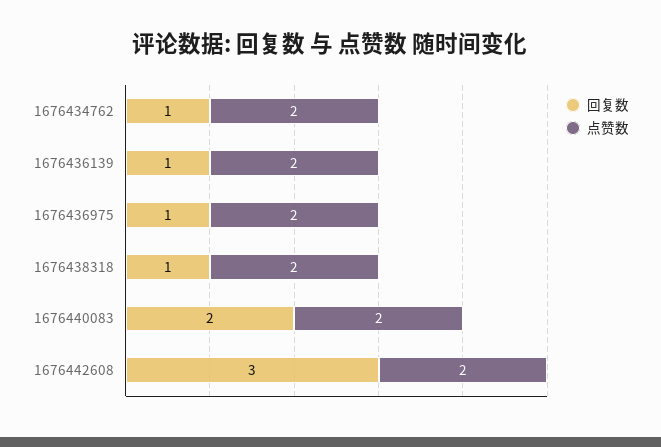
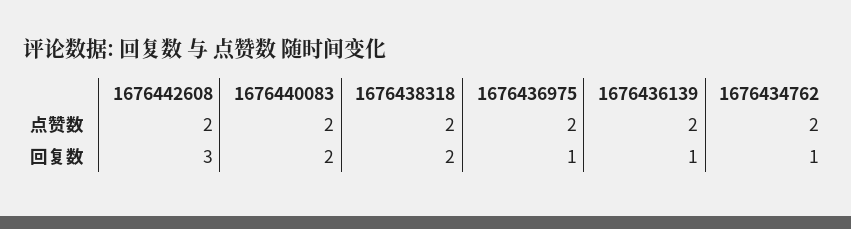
  {
    "回复数": {
      "1676434762": 1,
      "1676436139": 1,
      "1676436975": 1,
-     "1676438318": 1,
+     "1676438318": 2,
      "1676440083": 2,
      "1676442608": 3
    },
    "点赞数": {
      "1676434762": 2,
      "1676436139": 2,
      "1676436975": 2,
      "1676438318": 2,
      "1676440083": 2,
      "1676442608": 2
    }
  }

